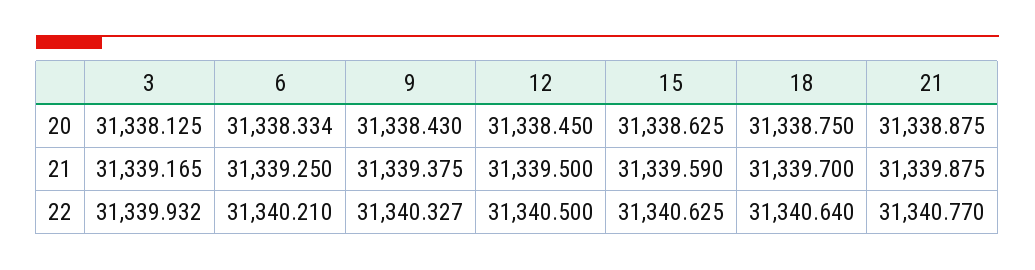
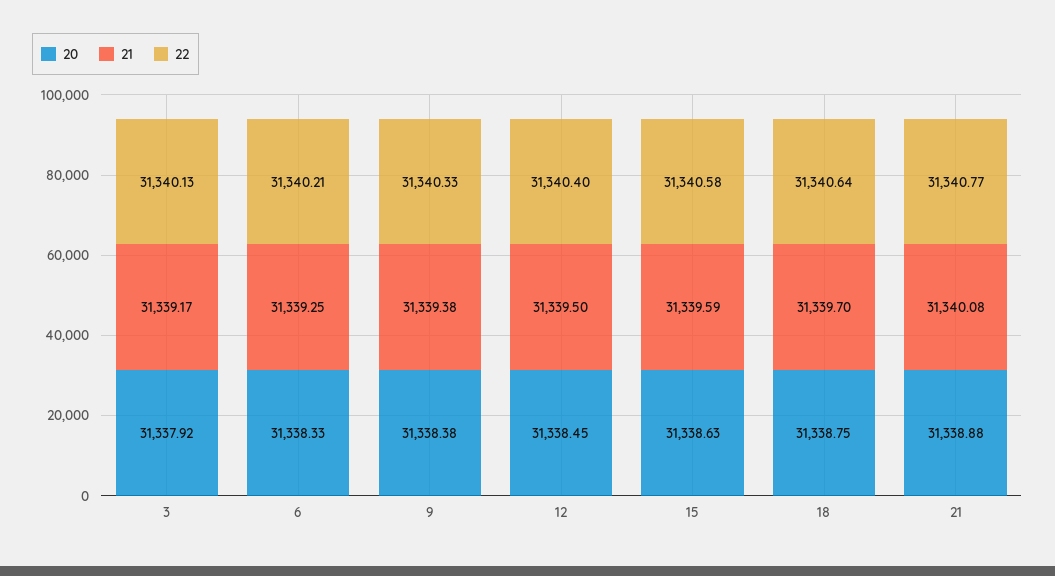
  {
    "20": {
-     "3": 31338.125,
+     "3": 31337.92,
      "6": 31338.334,
-     "9": 31338.43,
+     "9": 31338.38,
      "12": 31338.45,
      "15": 31338.625,
      "18": 31338.75,
      "21": 31338.875
    },
    "21": {
      "3": 31339.165,
      "6": 31339.25,
      "9": 31339.375,
      "12": 31339.5,
      "15": 31339.59,
      "18": 31339.7,
-     "21": 31339.875
+     "21": 31340.08
    },
    "22": {
-     "3": 31339.932,
+     "3": 31340.13,
      "6": 31340.21,
      "9": 31340.327,
-     "12": 31340.5,
+     "12": 31340.4,
-     "15": 31340.625,
+     "15": 31340.58,
      "18": 31340.64,
      "21": 31340.77
    }
  }

